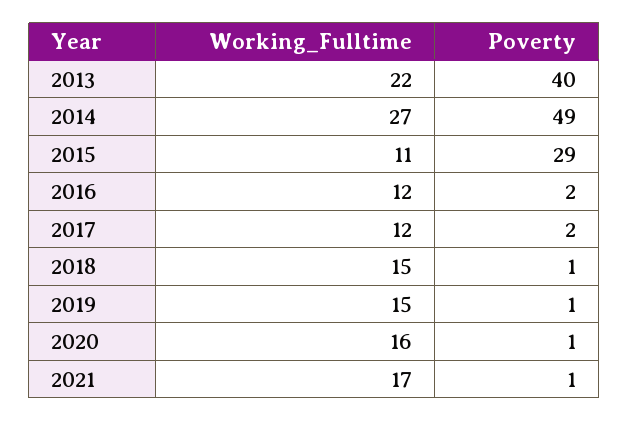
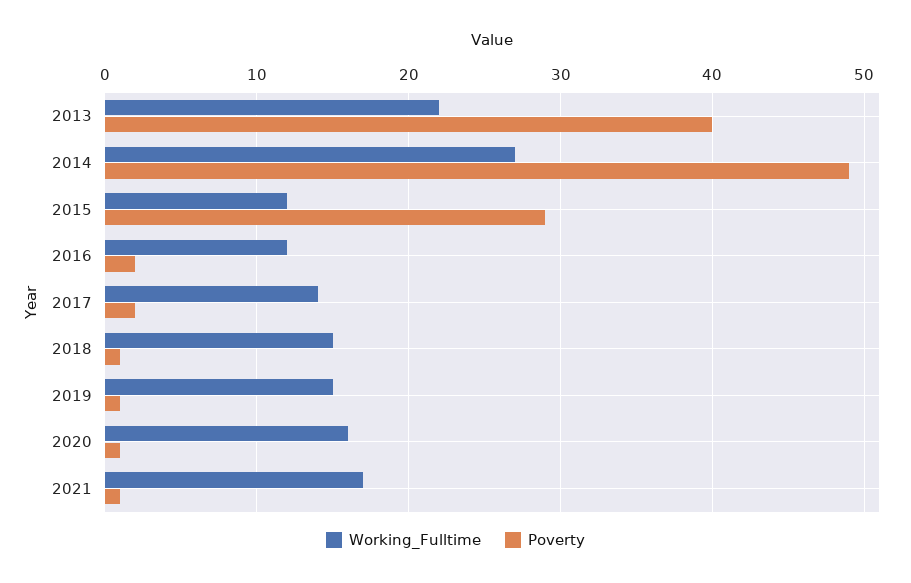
  {
    "Working_Fulltime": {
      "2013": 22,
      "2014": 27,
-     "2015": 11,
+     "2015": 12,
      "2016": 12,
-     "2017": 12,
+     "2017": 14,
      "2018": 15,
      "2019": 15,
      "2020": 16,
      "2021": 17
    },
    "Poverty": {
      "2013": 40,
      "2014": 49,
      "2015": 29,
      "2016": 2,
      "2017": 2,
      "2018": 1,
      "2019": 1,
      "2020": 1,
      "2021": 1
    }
  }

